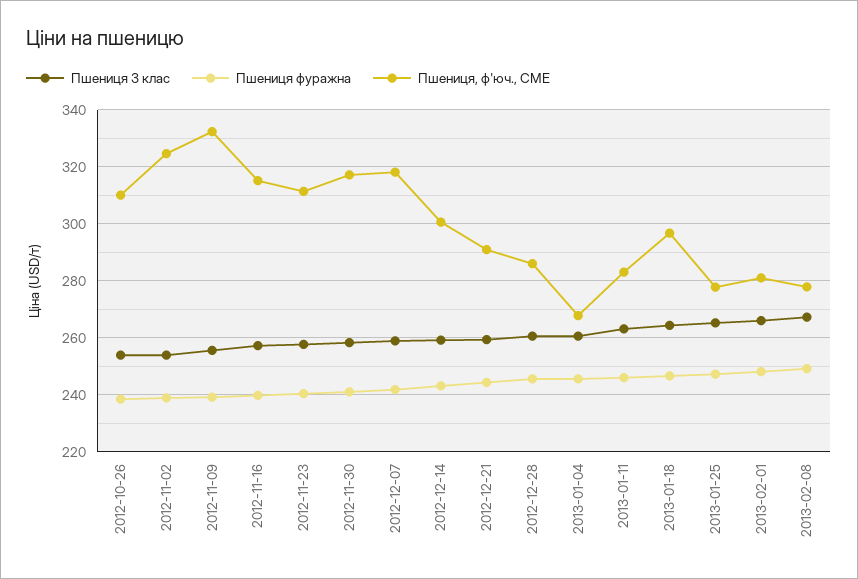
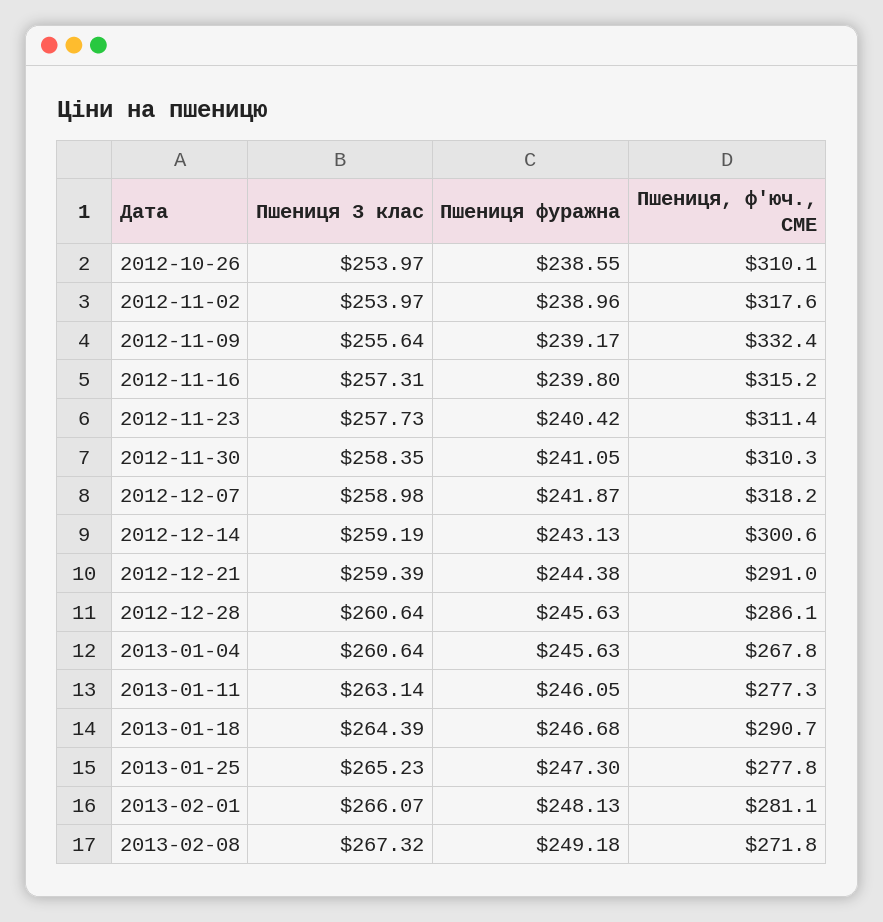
  {
    "Пшениця 3 клас": {
      "2012-10-26": 253.97,
      "2012-11-02": 253.97,
      "2012-11-09": 255.64,
      "2012-11-16": 257.31,
      "2012-11-23": 257.73,
      "2012-11-30": 258.35,
      "2012-12-07": 258.98,
      "2012-12-14": 259.19,
      "2012-12-21": 259.39,
      "2012-12-28": 260.64,
      "2013-01-04": 260.64,
      "2013-01-11": 263.14,
      "2013-01-18": 264.39,
      "2013-01-25": 265.23,
      "2013-02-01": 266.07,
      "2013-02-08": 267.32
    },
    "Пшениця фуражна": {
      "2012-10-26": 238.55,
      "2012-11-02": 238.96,
      "2012-11-09": 239.17,
      "2012-11-16": 239.8,
      "2012-11-23": 240.42,
      "2012-11-30": 241.05,
      "2012-12-07": 241.87,
      "2012-12-14": 243.13,
      "2012-12-21": 244.38,
      "2012-12-28": 245.63,
      "2013-01-04": 245.63,
      "2013-01-11": 246.05,
      "2013-01-18": 246.68,
      "2013-01-25": 247.3,
      "2013-02-01": 248.13,
      "2013-02-08": 249.18
    },
    "Пшениця, ф'юч., CME": {
      "2012-10-26": 310.1,
-     "2012-11-02": 325,
+     "2012-11-02": 317.6,
      "2012-11-09": 332.4,
      "2012-11-16": 315.2,
      "2012-11-23": 311.4,
-     "2012-11-30": 317.5,
+     "2012-11-30": 310.3,
      "2012-12-07": 318.2,
      "2012-12-14": 300.6,
      "2012-12-21": 291,
      "2012-12-28": 286.1,
      "2013-01-04": 267.8,
-     "2013-01-11": 282.5,
+     "2013-01-11": 277.3,
-     "2013-01-18": 297.5,
+     "2013-01-18": 290.7,
      "2013-01-25": 277.8,
      "2013-02-01": 281.1,
-     "2013-02-08": 277.5
+     "2013-02-08": 271.8
    }
  }

